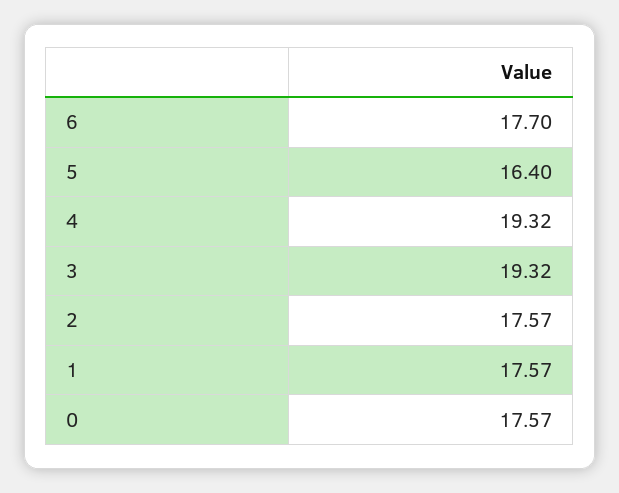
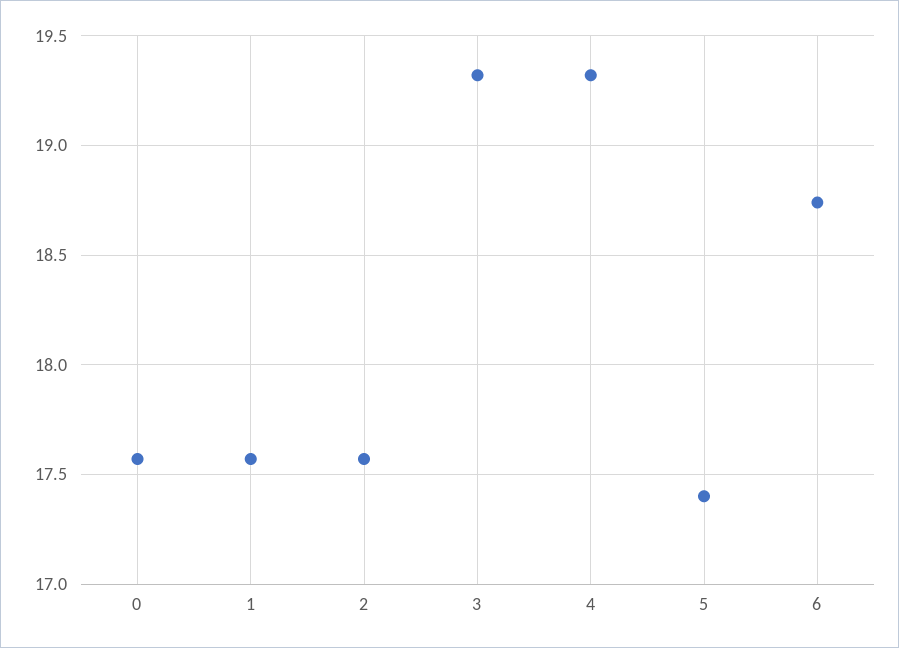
  {
-   "6": 17.7,
+   "6": 18.75,
-   "5": 16.4,
+   "5": 17.4,
    "4": 19.32,
    "3": 19.32,
    "2": 17.57,
    "1": 17.57,
    "0": 17.57
  }

